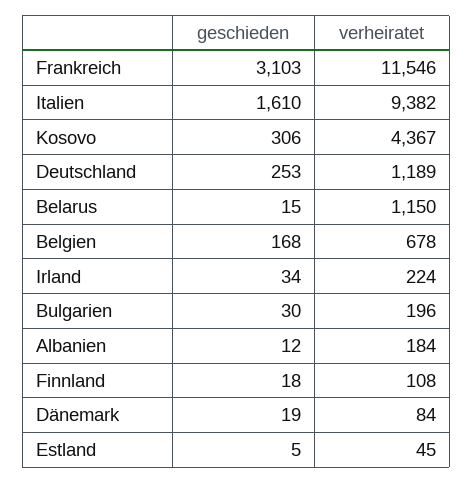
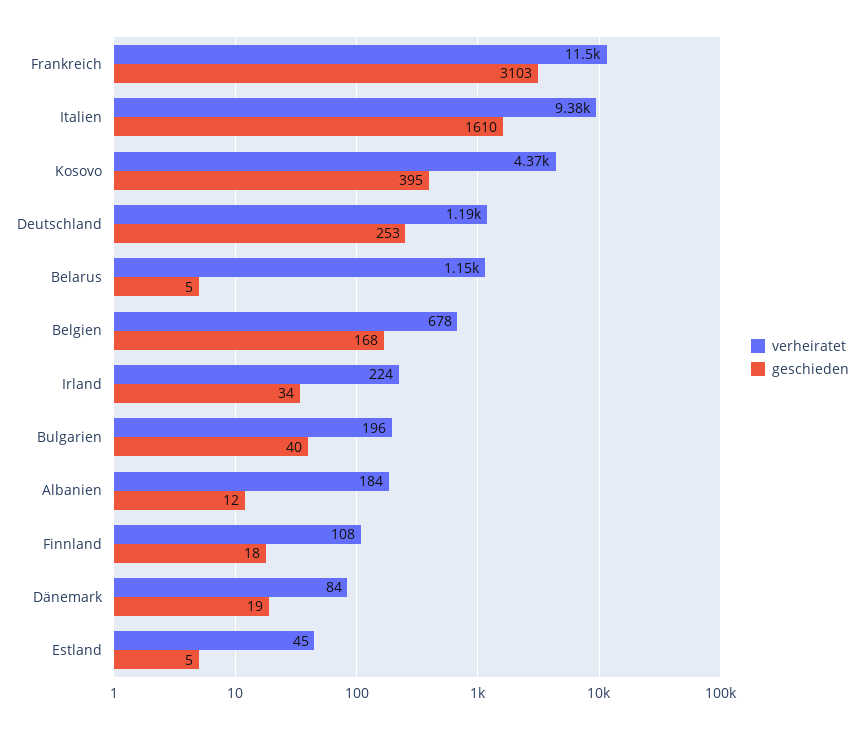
  {
    "geschieden": {
      "Frankreich": 3103,
      "Italien": 1610,
-     "Kosovo": 306,
+     "Kosovo": 395,
      "Deutschland": 253,
-     "Belarus": 15,
+     "Belarus": 5,
      "Belgien": 168,
      "Irland": 34,
-     "Bulgarien": 30,
+     "Bulgarien": 40,
      "Albanien": 12,
      "Finnland": 18,
      "Dänemark": 19,
      "Estland": 5
    },
    "verheiratet": {
      "Frankreich": 11546,
      "Italien": 9382,
      "Kosovo": 4367,
      "Deutschland": 1189,
      "Belarus": 1150,
      "Belgien": 678,
      "Irland": 224,
      "Bulgarien": 196,
      "Albanien": 184,
      "Finnland": 108,
      "Dänemark": 84,
      "Estland": 45
    }
  }

